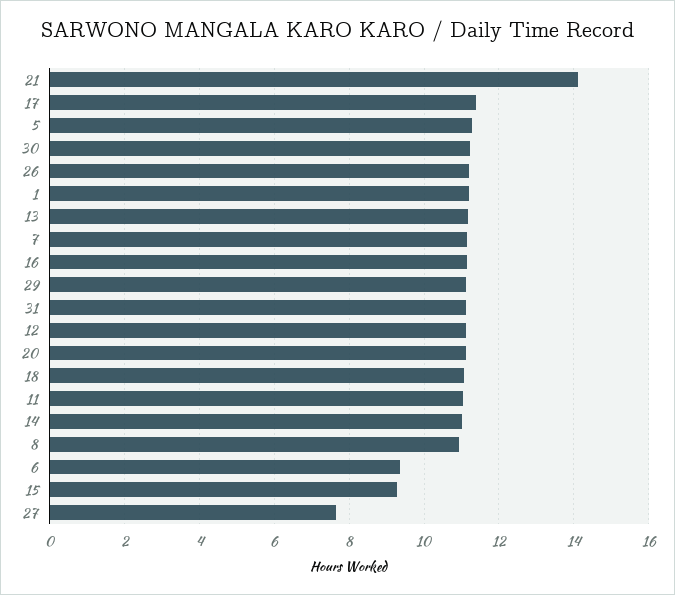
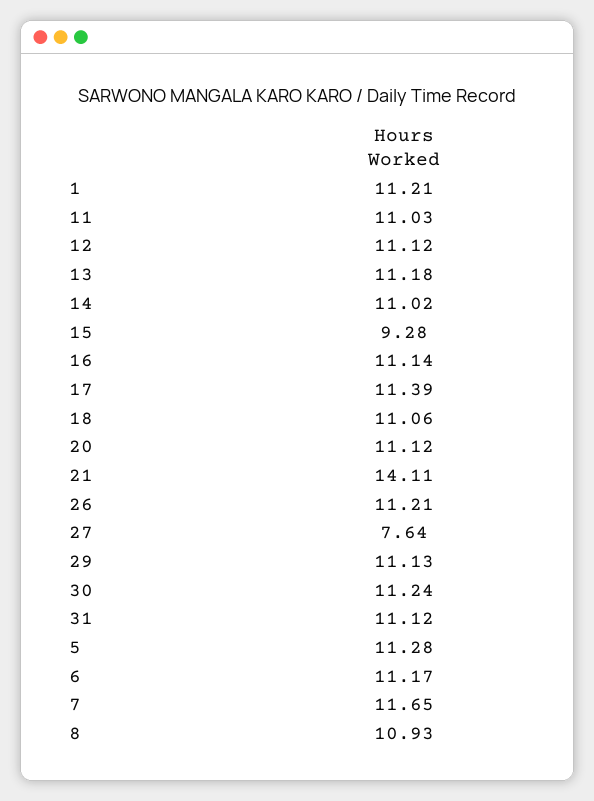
  {
    "21": 14.11,
    "17": 11.39,
    "5": 11.28,
    "30": 11.24,
    "26": 11.21,
    "1": 11.21,
    "13": 11.18,
-   "7": 11.2,
+   "7": 11.65,
    "16": 11.14,
    "29": 11.13,
    "31": 11.12,
    "12": 11.12,
    "20": 11.12,
    "18": 11.06,
    "11": 11.03,
    "14": 11.02,
    "8": 10.93,
-   "6": 9.4,
+   "6": 11.17,
    "15": 9.28,
    "27": 7.64
  }

